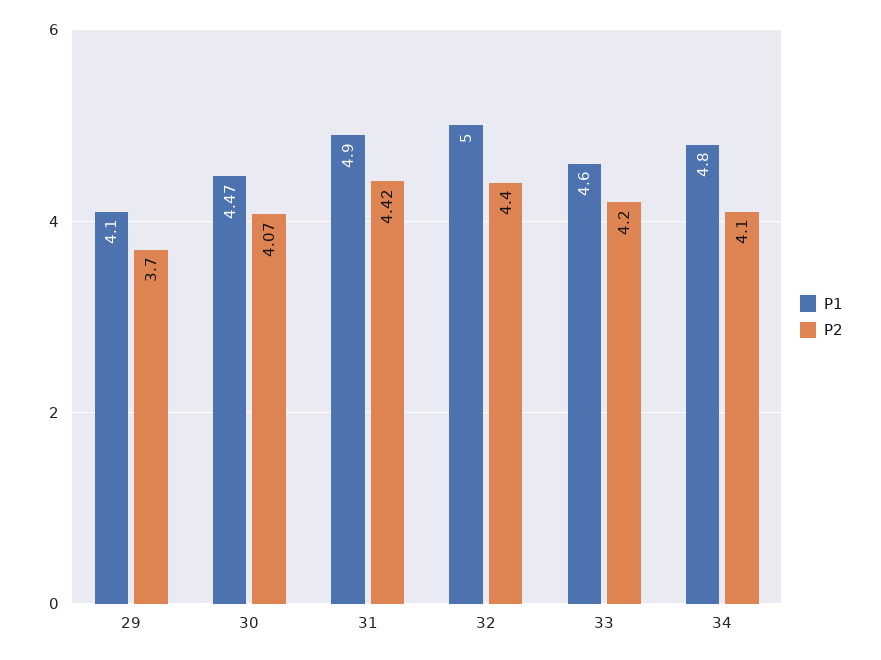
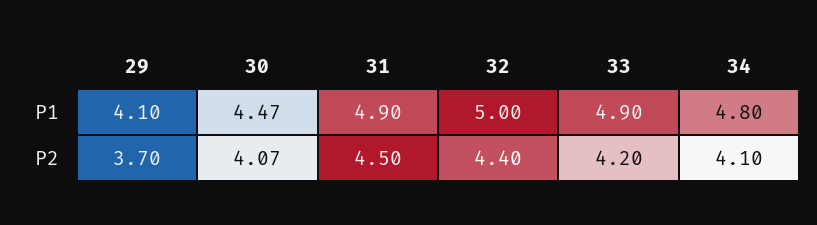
  {
    "P1": {
      "29": 4.1,
      "30": 4.47,
      "31": 4.9,
      "32": 5,
-     "33": 4.6,
+     "33": 4.9,
      "34": 4.8
    },
    "P2": {
      "29": 3.7,
      "30": 4.07,
-     "31": 4.42,
+     "31": 4.5,
      "32": 4.4,
      "33": 4.2,
      "34": 4.1
    }
  }

